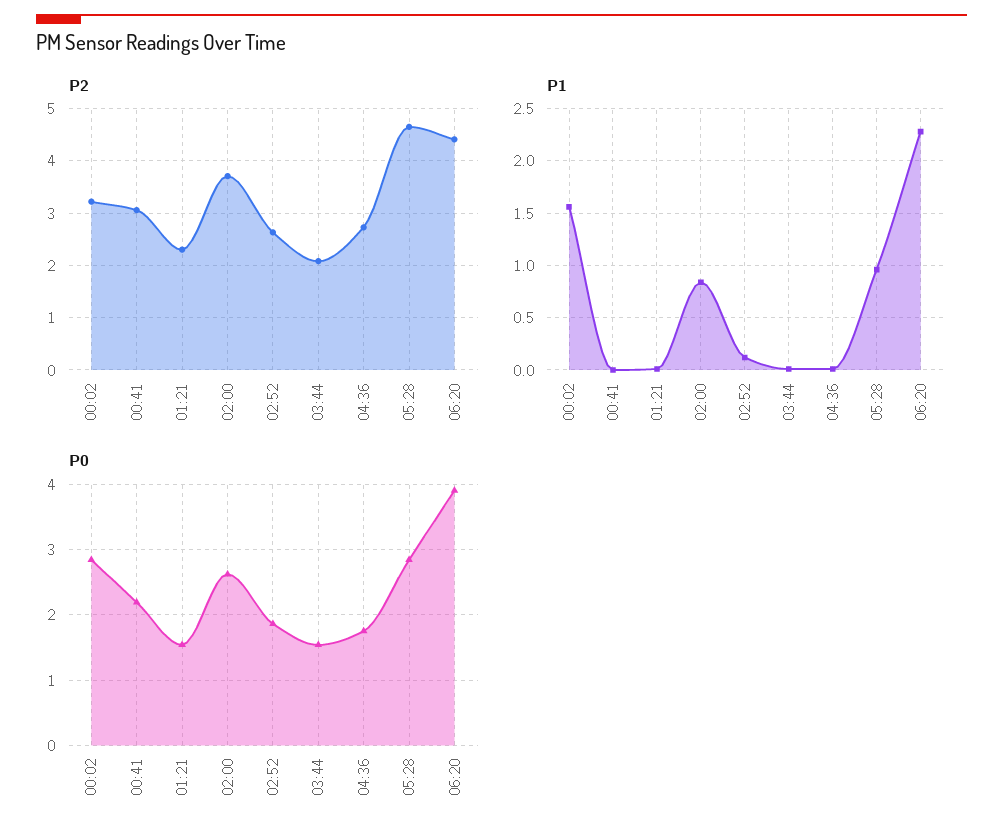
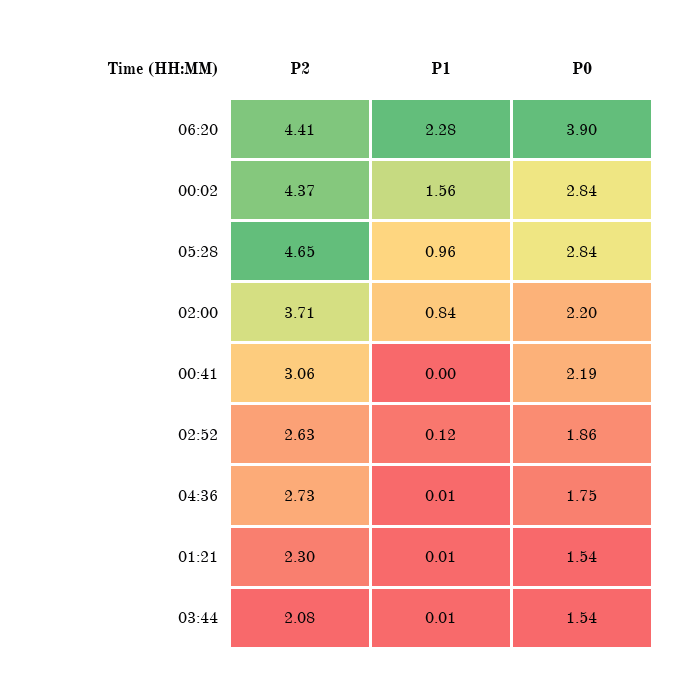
  {
    "P2": {
-     "00:02": 3.2,
+     "00:02": 4.37,
      "00:41": 3.06,
      "01:21": 2.3,
      "02:00": 3.71,
      "02:52": 2.63,
      "03:44": 2.08,
      "04:36": 2.73,
      "05:28": 4.65,
      "06:20": 4.41
    },
    "P1": {
      "00:02": 1.56,
      "00:41": 0,
      "01:21": 0.01,
      "02:00": 0.84,
      "02:52": 0.12,
      "03:44": 0.01,
      "04:36": 0.01,
      "05:28": 0.96,
      "06:20": 2.28
    },
    "P0": {
      "00:02": 2.84,
      "00:41": 2.19,
      "01:21": 1.54,
-     "02:00": 2.6,
+     "02:00": 2.2,
      "02:52": 1.86,
      "03:44": 1.54,
      "04:36": 1.75,
      "05:28": 2.84,
      "06:20": 3.9
    }
  }

